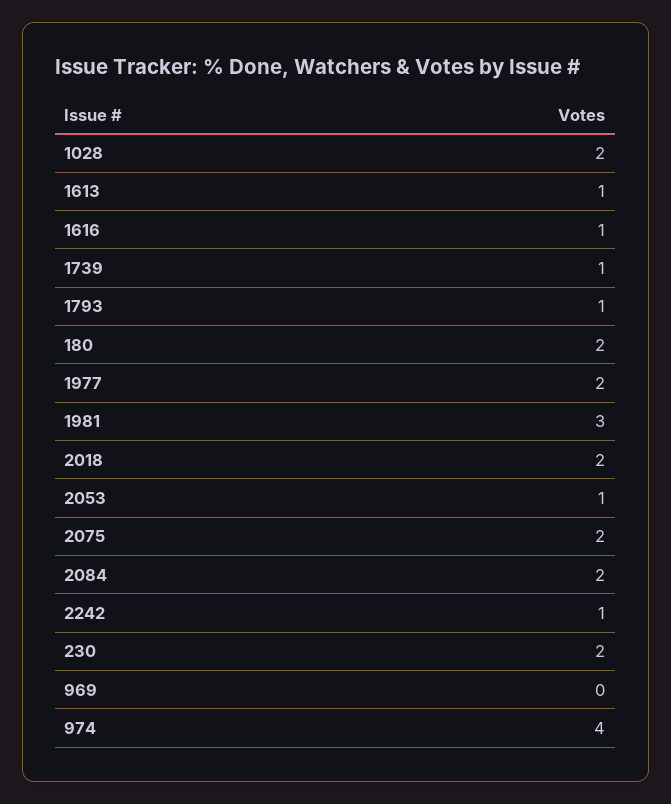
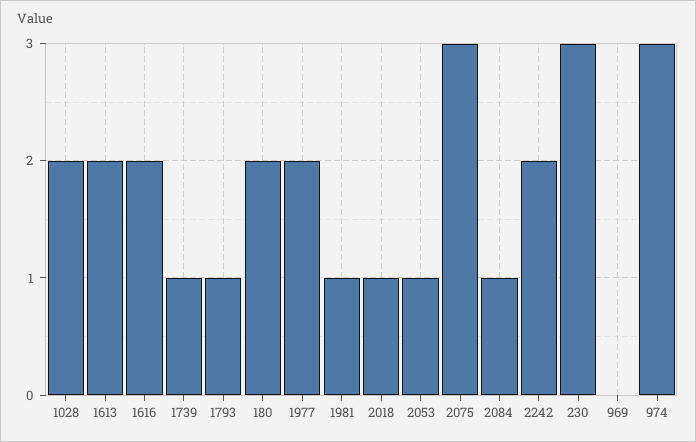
  {
    "1028": 2,
-   "1613": 1,
+   "1613": 2,
-   "1616": 1,
+   "1616": 2,
    "1739": 1,
    "1793": 1,
    "180": 2,
    "1977": 2,
-   "1981": 3,
+   "1981": 1,
-   "2018": 2,
+   "2018": 1,
    "2053": 1,
-   "2075": 2,
+   "2075": 3,
-   "2084": 2,
+   "2084": 1,
-   "2242": 1,
+   "2242": 2,
-   "230": 2,
+   "230": 3,
    "969": 0,
-   "974": 4
+   "974": 3
  }

